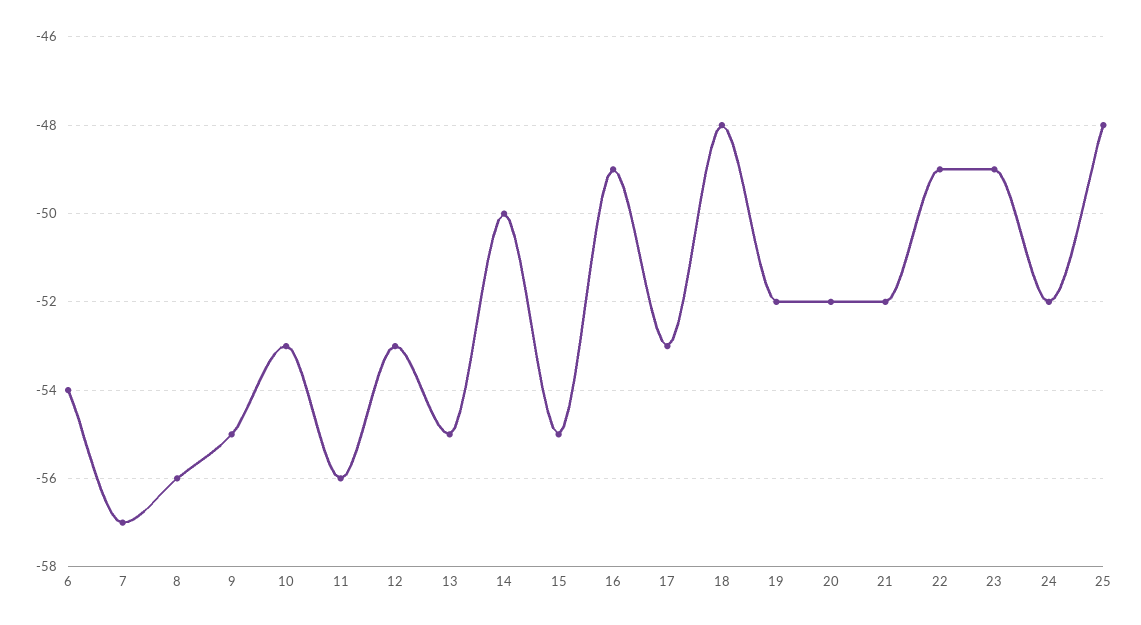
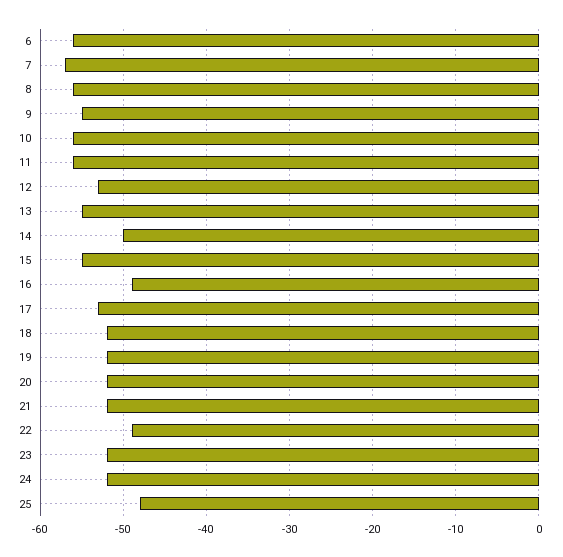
  {
-   "6": -54,
+   "6": -56,
    "7": -57,
    "8": -56,
    "9": -55,
-   "10": -53,
+   "10": -56,
    "11": -56,
    "12": -53,
    "13": -55,
    "14": -50,
    "15": -55,
    "16": -49,
    "17": -53,
-   "18": -48,
+   "18": -52,
    "19": -52,
    "20": -52,
    "21": -52,
    "22": -49,
-   "23": -49,
+   "23": -52,
    "24": -52,
    "25": -48
  }

